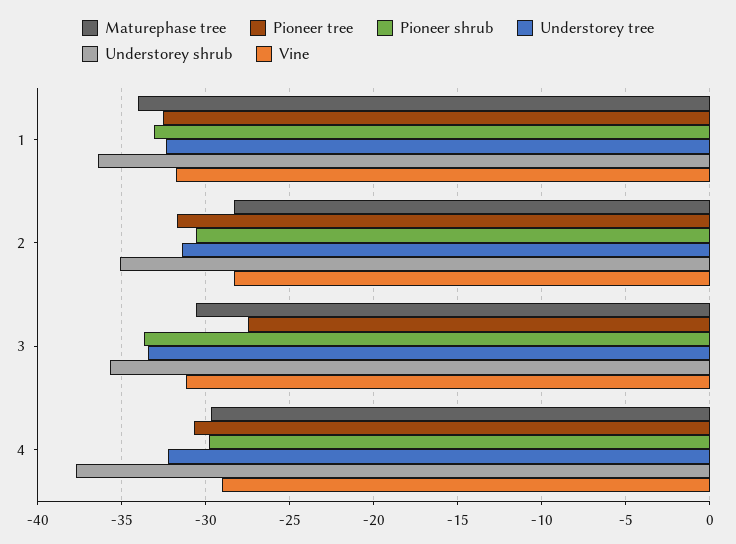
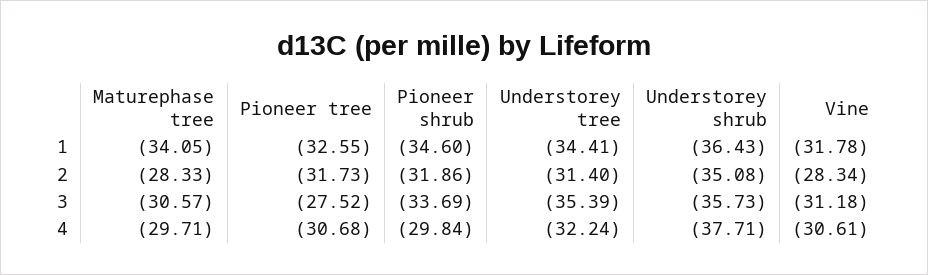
  {
    "Maturephase tree": {
      "1": -34.05,
      "2": -28.33,
      "3": -30.57,
      "4": -29.71
    },
    "Pioneer tree": {
      "1": -32.55,
      "2": -31.73,
      "3": -27.52,
      "4": -30.68
    },
    "Pioneer shrub": {
-     "1": -33,
+     "1": -34.6,
-     "2": -30.5,
+     "2": -31.86,
      "3": -33.69,
      "4": -29.84
    },
    "Understorey tree": {
-     "1": -32.5,
+     "1": -34.41,
      "2": -31.4,
-     "3": -33.5,
+     "3": -35.39,
      "4": -32.24
    },
    "Understorey shrub": {
      "1": -36.43,
      "2": -35.08,
      "3": -35.73,
      "4": -37.71
    },
    "Vine": {
      "1": -31.78,
      "2": -28.34,
      "3": -31.18,
-     "4": -29
+     "4": -30.61
    }
  }

